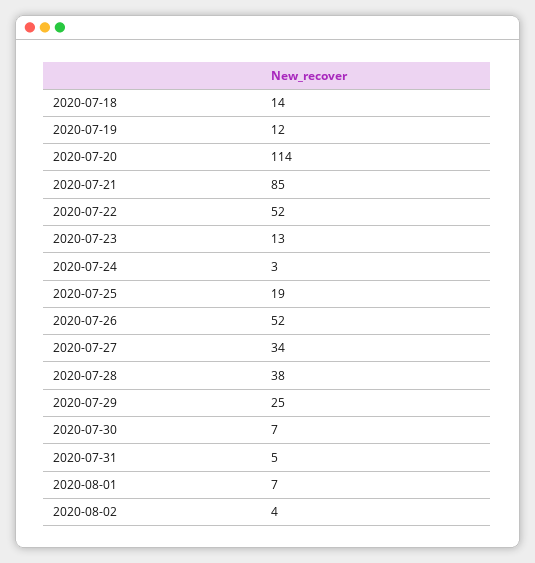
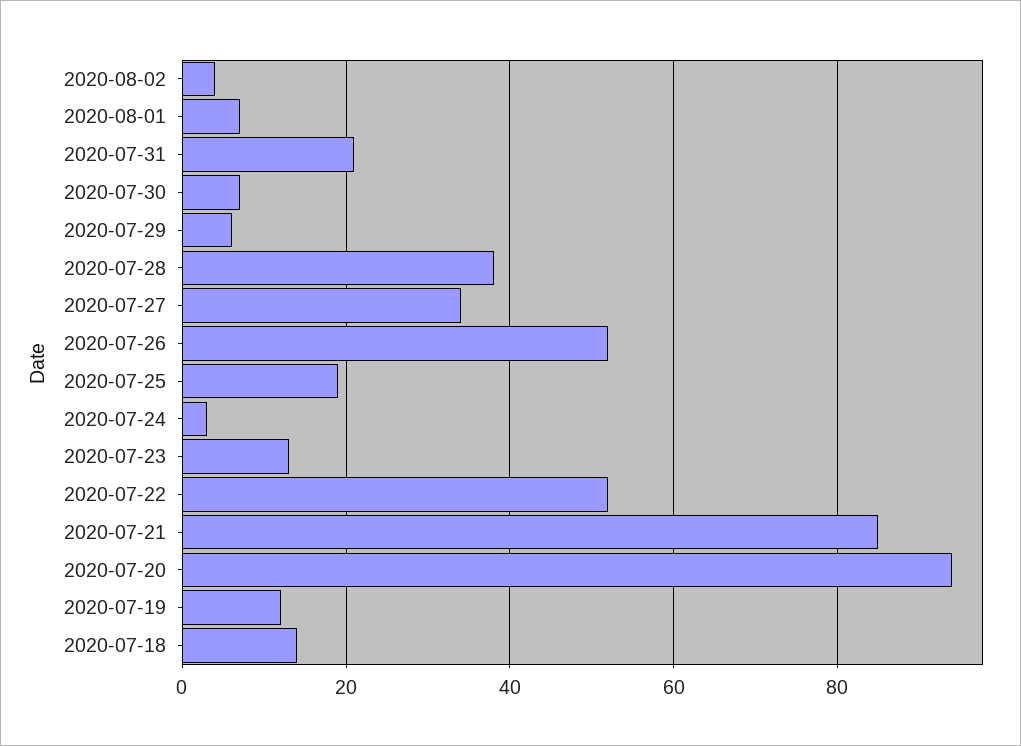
  {
    "2020-07-18": 14,
    "2020-07-19": 12,
-   "2020-07-20": 114,
+   "2020-07-20": 95,
    "2020-07-21": 85,
    "2020-07-22": 52,
    "2020-07-23": 13,
    "2020-07-24": 3,
    "2020-07-25": 19,
    "2020-07-26": 52,
    "2020-07-27": 34,
    "2020-07-28": 38,
-   "2020-07-29": 25,
+   "2020-07-29": 5,
    "2020-07-30": 7,
-   "2020-07-31": 5,
+   "2020-07-31": 20,
    "2020-08-01": 7,
    "2020-08-02": 4
  }

